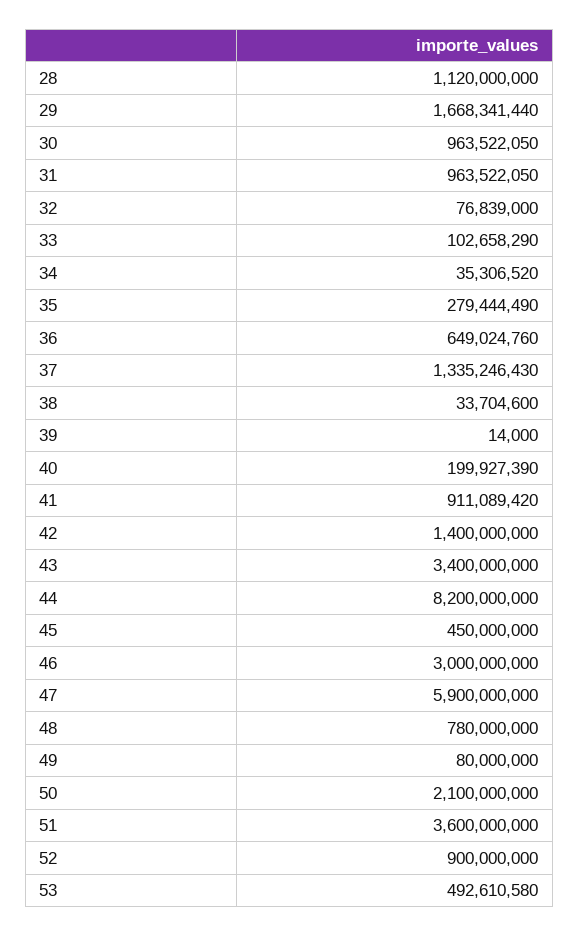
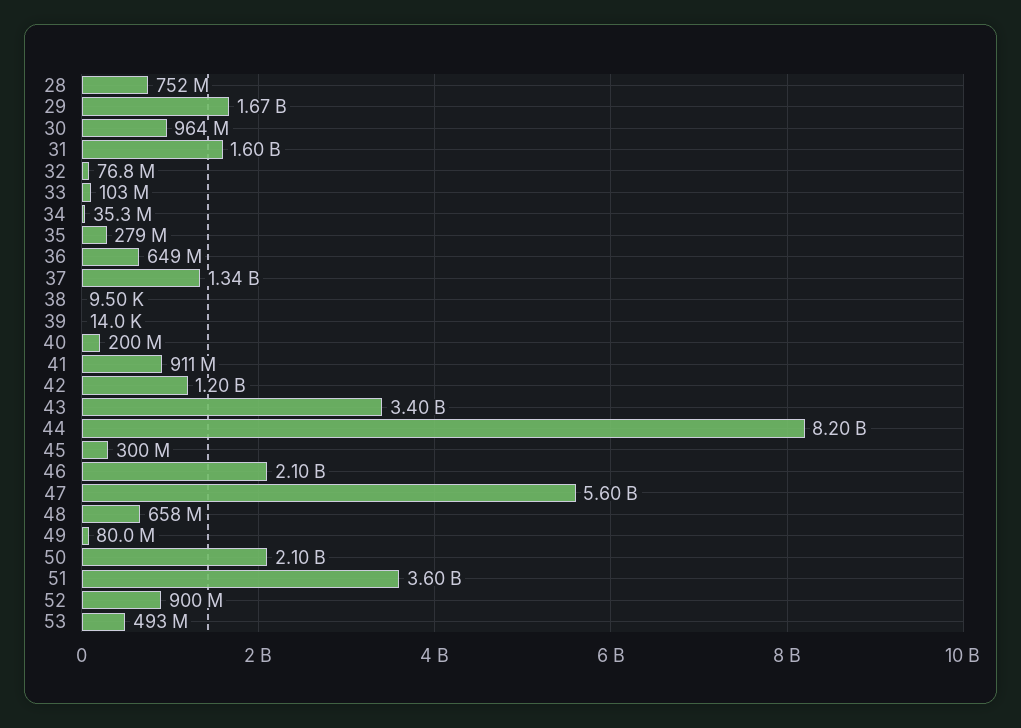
  {
-   "28": 1120000000,
+   "28": 752000000,
    "29": 1668341440,
    "30": 963522050,
-   "31": 963522050,
+   "31": 1600000000,
    "32": 76839000,
    "33": 102658290,
    "34": 35306520,
    "35": 279444490,
    "36": 649024760,
    "37": 1335246430,
-   "38": 33704600,
+   "38": 9500,
    "39": 14000,
    "40": 199927390,
    "41": 911089420,
-   "42": 1400000000,
+   "42": 1200000000,
    "43": 3400000000,
    "44": 8200000000,
-   "45": 450000000,
+   "45": 300000000,
-   "46": 3000000000,
+   "46": 2100000000,
-   "47": 5900000000,
+   "47": 5600000000,
-   "48": 780000000,
+   "48": 658000000,
    "49": 80000000,
    "50": 2100000000,
    "51": 3600000000,
    "52": 900000000,
    "53": 492610580
  }

